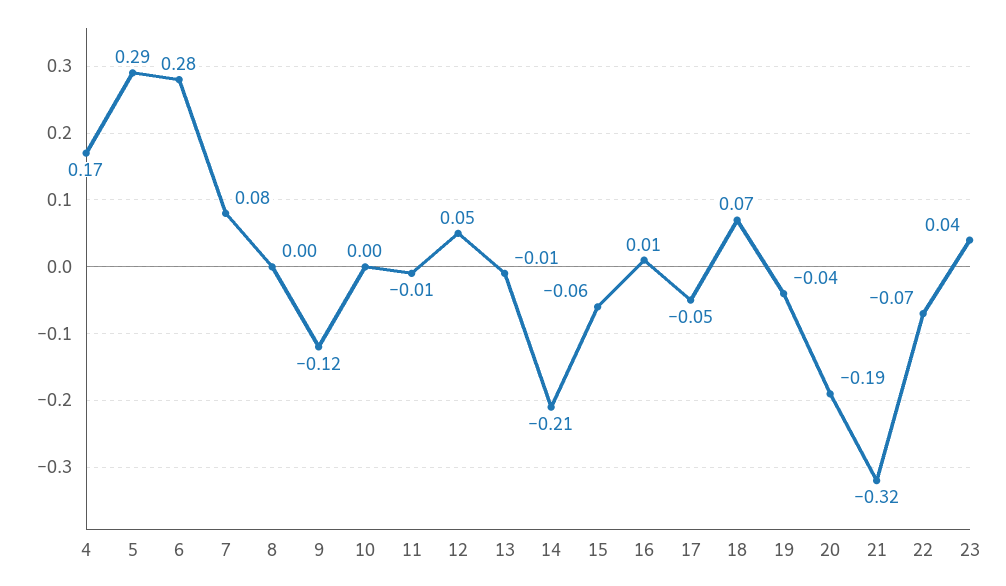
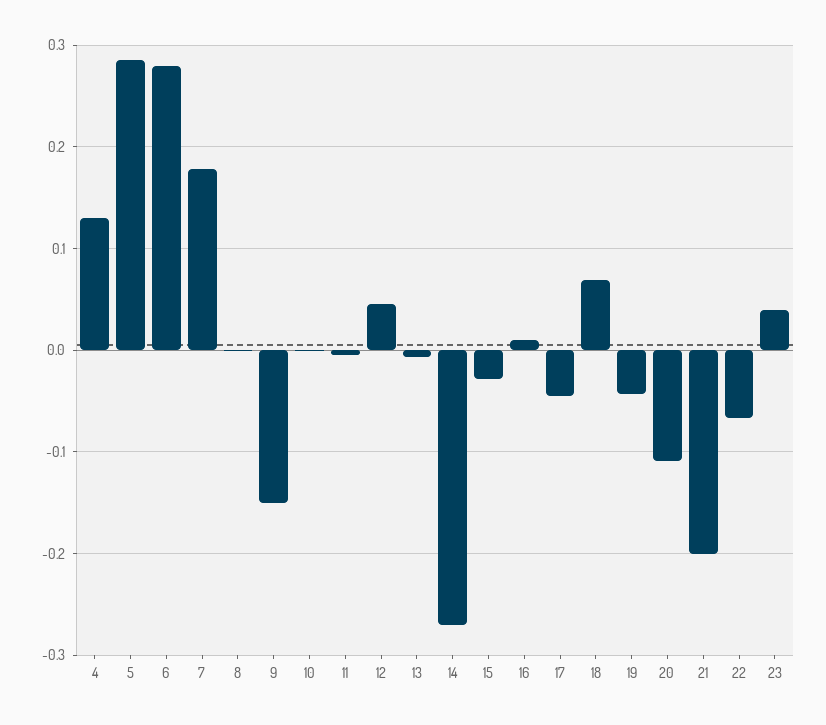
  {
-   "4": 0.17,
+   "4": 0.13,
    "5": 0.29,
    "6": 0.28,
-   "7": 0.08,
+   "7": 0.18,
    "8": 0,
-   "9": -0.12,
+   "9": -0.15,
    "10": 0,
    "11": -0.01,
    "12": 0.05,
    "13": -0.01,
-   "14": -0.21,
+   "14": -0.27,
-   "15": -0.06,
+   "15": -0.03,
    "16": 0.01,
    "17": -0.05,
    "18": 0.07,
    "19": -0.04,
-   "20": -0.19,
+   "20": -0.11,
-   "21": -0.32,
+   "21": -0.2,
    "22": -0.07,
    "23": 0.04
  }

